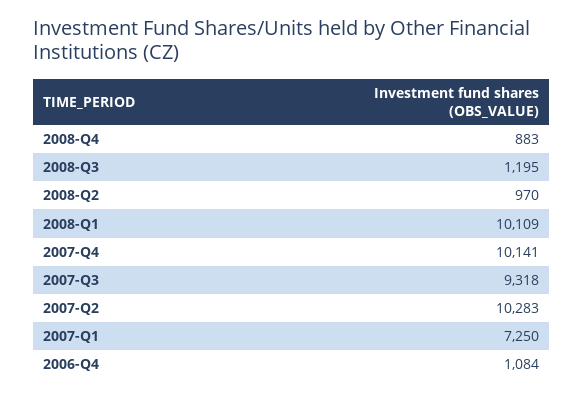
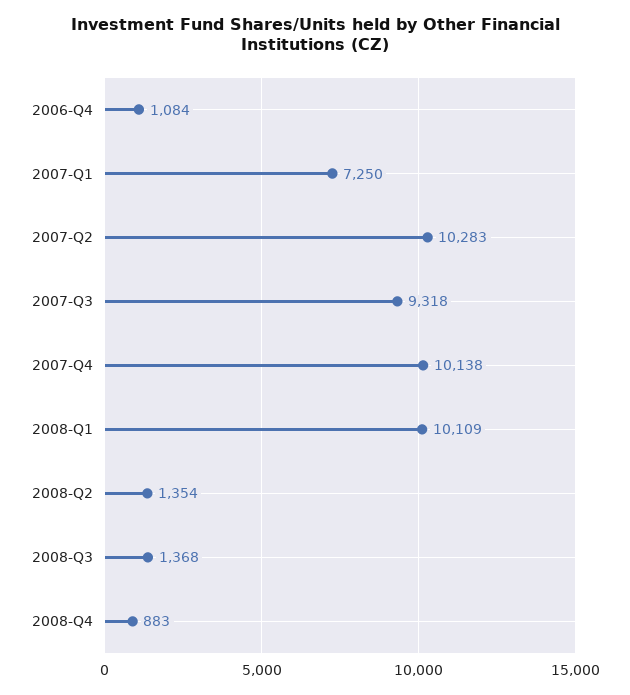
  {
    "2008-Q4": 883,
-   "2008-Q3": 1195,
+   "2008-Q3": 1368,
-   "2008-Q2": 970,
+   "2008-Q2": 1354,
    "2008-Q1": 10109,
-   "2007-Q4": 10141,
+   "2007-Q4": 10138,
    "2007-Q3": 9318,
    "2007-Q2": 10283,
    "2007-Q1": 7250,
    "2006-Q4": 1084
  }

